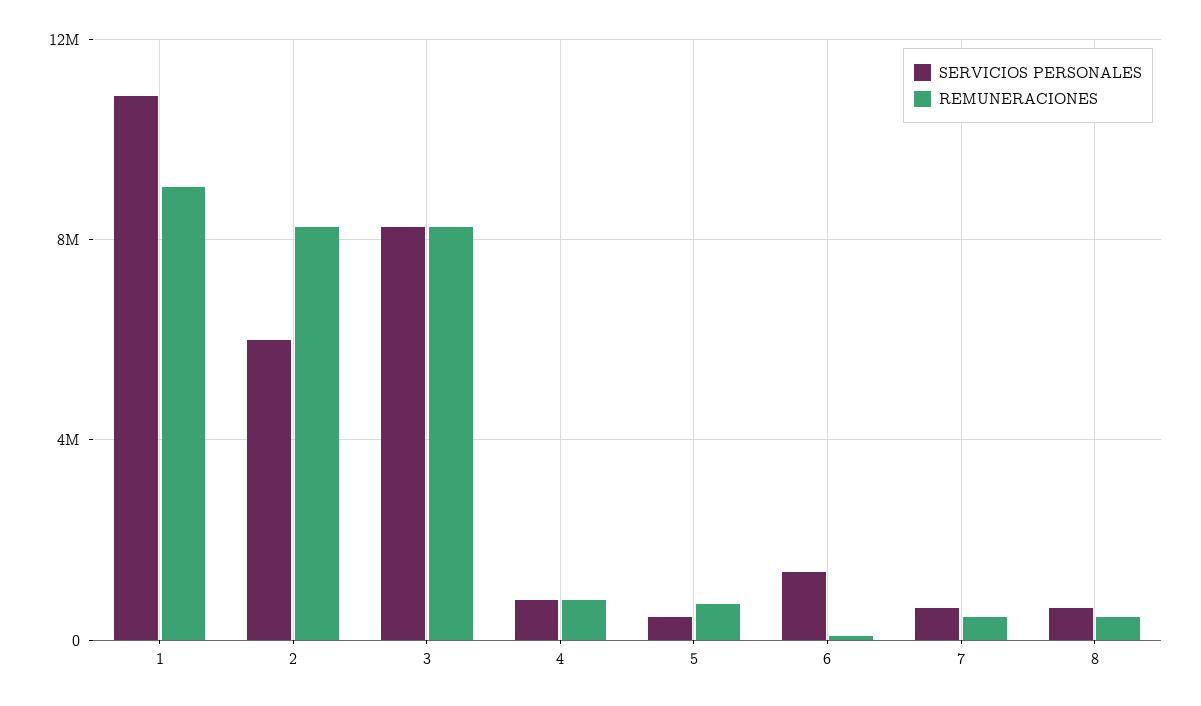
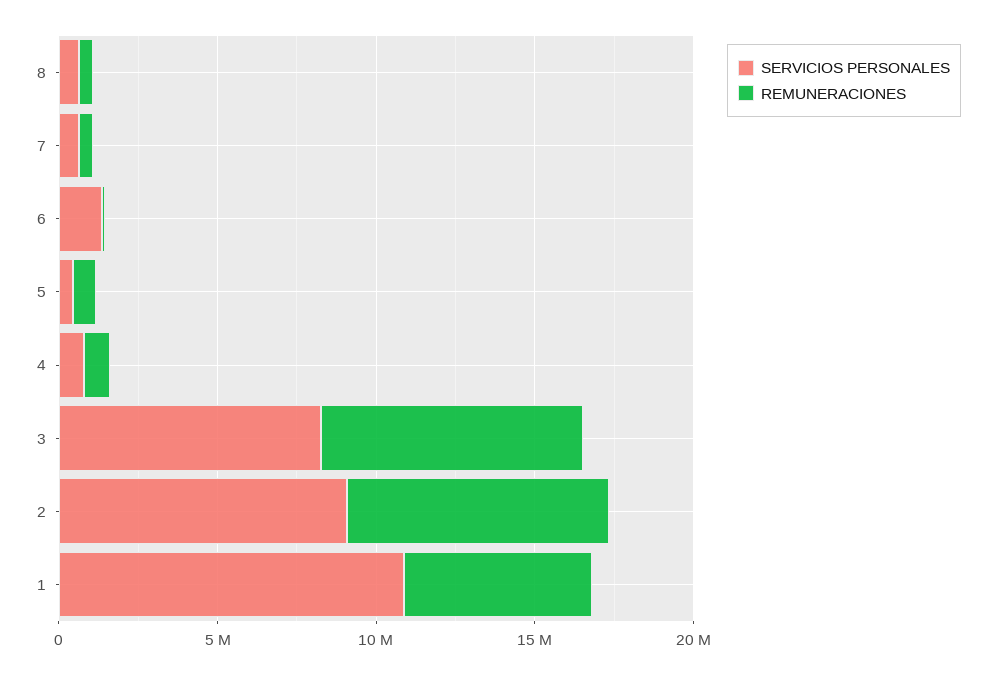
  {
    "SERVICIOS PERSONALES": {
      "1": 11000000,
-     "2": 6000000,
+     "2": 9000000,
      "3": 8500000,
      "4": 1000000,
      "5": 500000,
      "6": 1500000,
      "7": 500000,
      "8": 500000
    },
    "REMUNERACIONES": {
-     "1": 9000000,
+     "1": 6000000,
      "2": 8500000,
      "3": 8500000,
      "4": 1000000,
      "5": 500000,
      "6": 0,
      "7": 500000,
      "8": 500000
    }
  }

